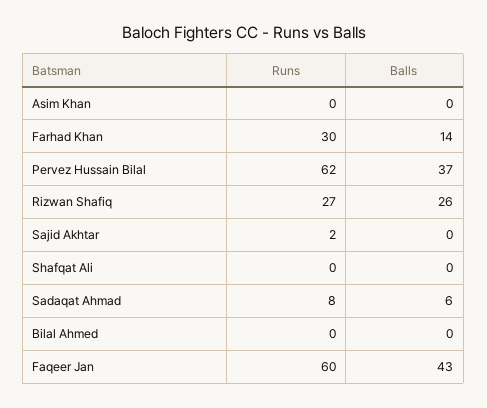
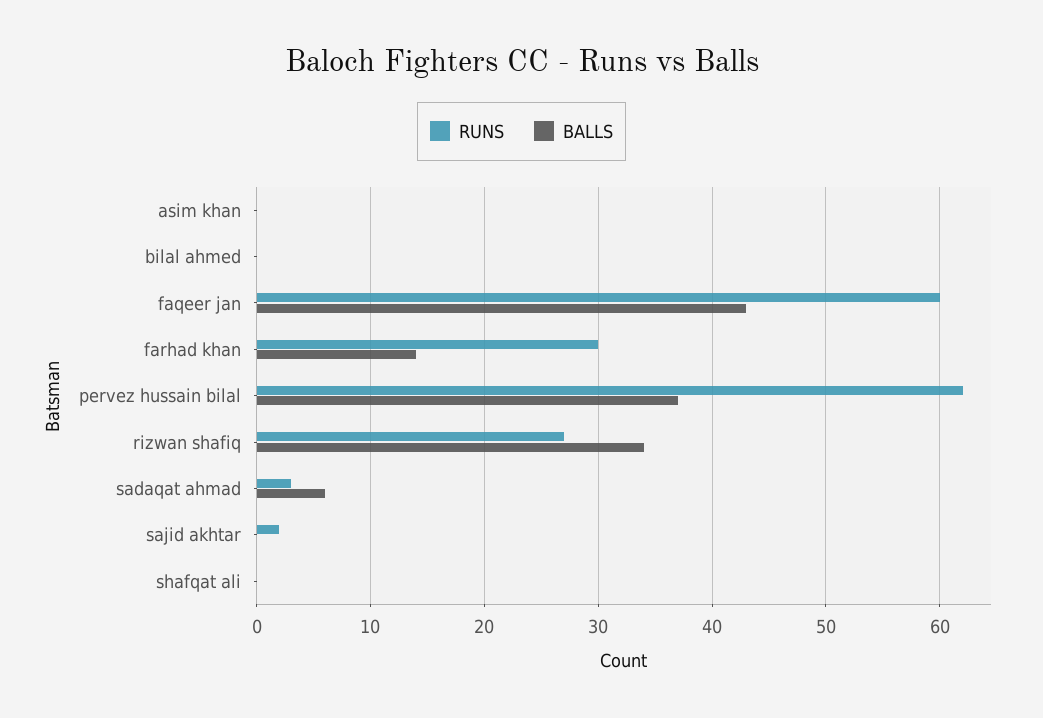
  {
    "Runs": {
      "Asim Khan": 0,
      "Farhad Khan": 30,
      "Pervez Hussain Bilal": 62,
      "Rizwan Shafiq": 27,
      "Sajid Akhtar": 2,
      "Shafqat Ali": 0,
-     "Sadaqat Ahmad": 8,
+     "Sadaqat Ahmad": 3,
      "Bilal Ahmed": 0,
      "Faqeer Jan": 60
    },
    "Balls": {
      "Asim Khan": 0,
      "Farhad Khan": 14,
      "Pervez Hussain Bilal": 37,
-     "Rizwan Shafiq": 26,
+     "Rizwan Shafiq": 34,
      "Sajid Akhtar": 0,
      "Shafqat Ali": 0,
      "Sadaqat Ahmad": 6,
      "Bilal Ahmed": 0,
      "Faqeer Jan": 43
    }
  }

